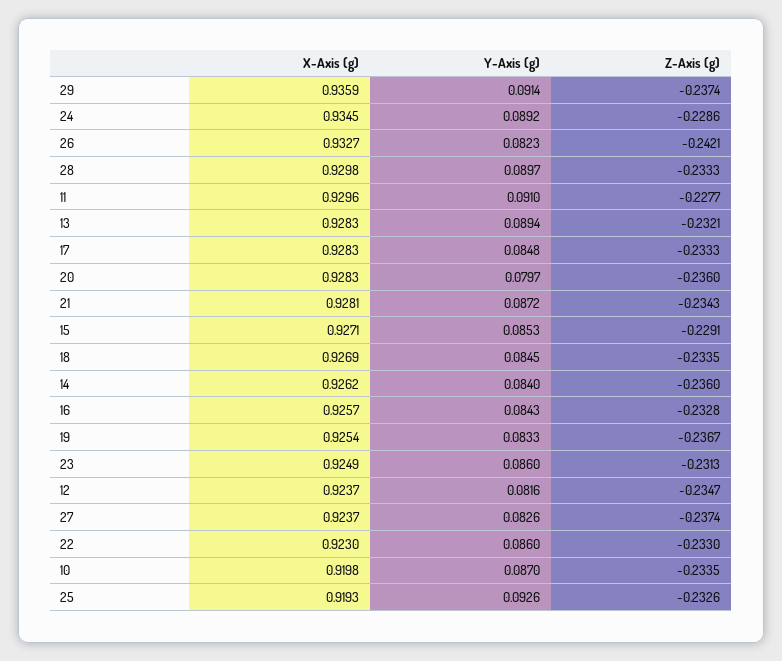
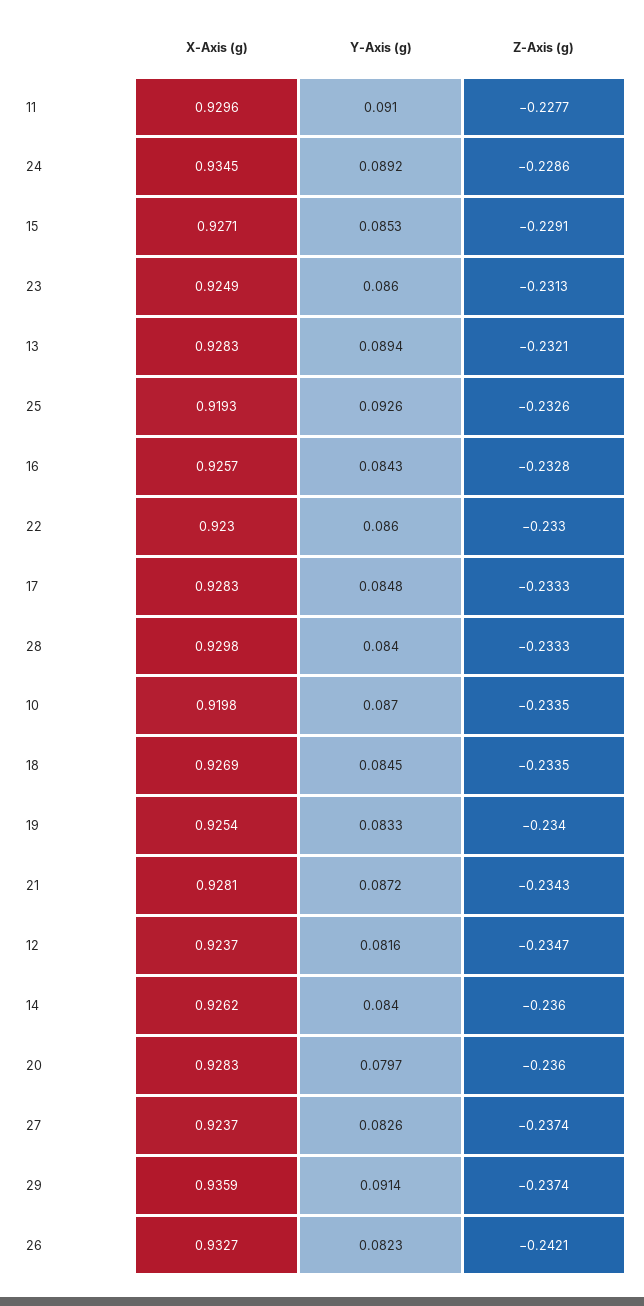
  {
    "X-Axis (g)": {
      "29": 0.9359,
      "24": 0.9345,
      "26": 0.9327,
      "28": 0.9298,
      "11": 0.9296,
      "13": 0.9283,
      "17": 0.9283,
      "20": 0.9283,
      "21": 0.9281,
      "15": 0.9271,
      "18": 0.9269,
      "14": 0.9262,
      "16": 0.9257,
      "19": 0.9254,
      "23": 0.9249,
      "12": 0.9237,
      "27": 0.9237,
      "22": 0.923,
      "10": 0.9198,
      "25": 0.9193
    },
    "Y-Axis (g)": {
      "29": 0.0914,
      "24": 0.0892,
      "26": 0.0823,
-     "28": 0.0897,
+     "28": 0.084,
      "11": 0.091,
      "13": 0.0894,
      "17": 0.0848,
      "20": 0.0797,
      "21": 0.0872,
      "15": 0.0853,
      "18": 0.0845,
      "14": 0.084,
      "16": 0.0843,
      "19": 0.0833,
      "23": 0.086,
      "12": 0.0816,
      "27": 0.0826,
      "22": 0.086,
      "10": 0.087,
      "25": 0.0926
    },
    "Z-Axis (g)": {
      "29": -0.2374,
      "24": -0.2286,
      "26": -0.2421,
      "28": -0.2333,
      "11": -0.2277,
      "13": -0.2321,
      "17": -0.2333,
      "20": -0.236,
      "21": -0.2343,
      "15": -0.2291,
      "18": -0.2335,
      "14": -0.236,
      "16": -0.2328,
-     "19": -0.2367,
+     "19": -0.234,
      "23": -0.2313,
      "12": -0.2347,
      "27": -0.2374,
      "22": -0.233,
      "10": -0.2335,
      "25": -0.2326
    }
  }

